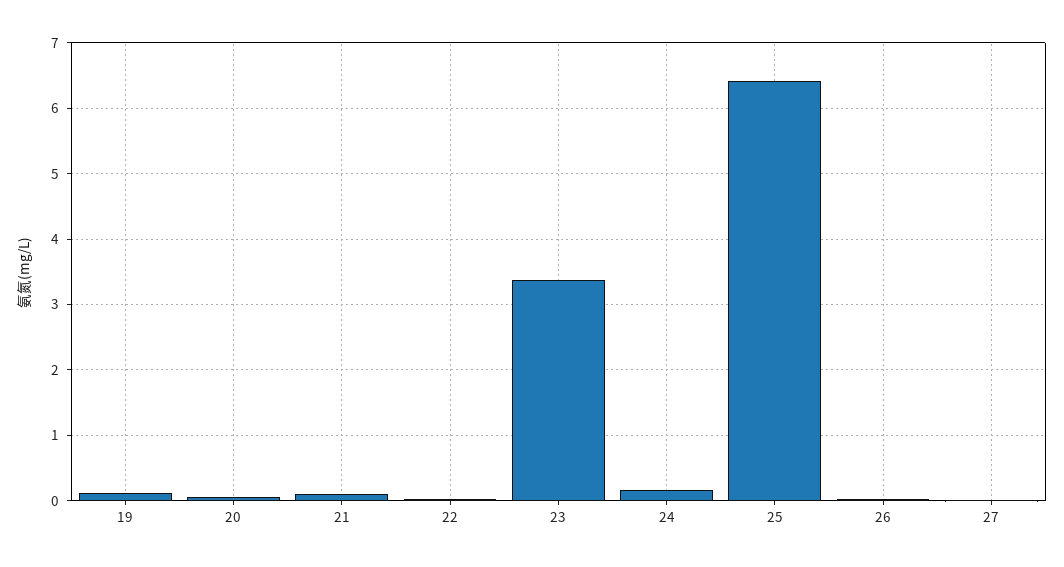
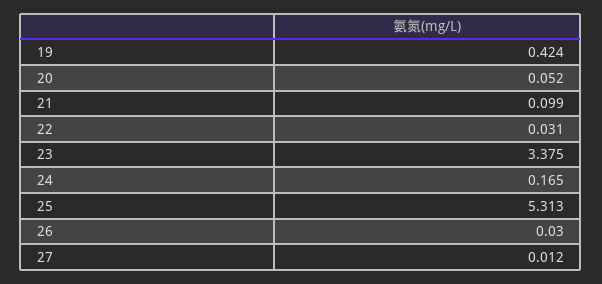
  {
-   "19": 0.1,
+   "19": 0.424,
    "20": 0.052,
    "21": 0.099,
    "22": 0.031,
    "23": 3.375,
    "24": 0.165,
-   "25": 6.4,
+   "25": 5.313,
    "26": 0.03,
    "27": 0.012
  }

